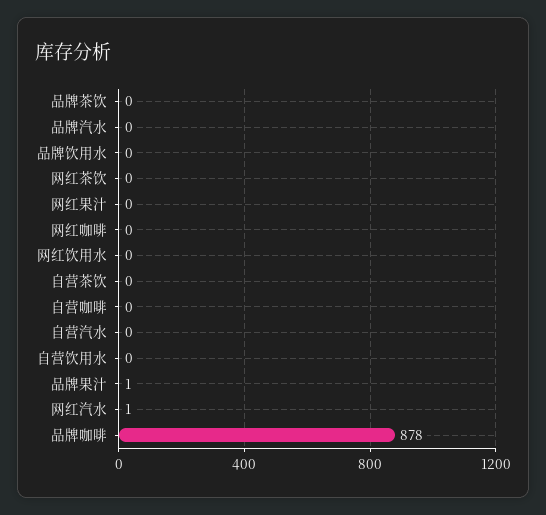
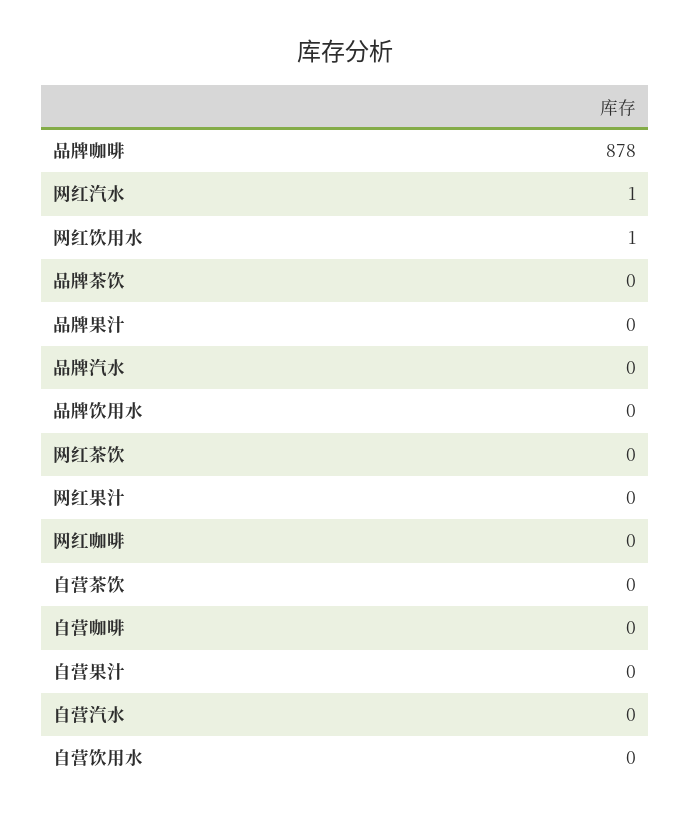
  {
    "品牌茶饮": 0,
    "品牌汽水": 0,
    "品牌饮用水": 0,
    "网红茶饮": 0,
    "网红果汁": 0,
    "网红咖啡": 0,
-   "网红饮用水": 0,
+   "网红饮用水": 1,
    "自营茶饮": 0,
    "自营咖啡": 0,
    "自营汽水": 0,
    "自营饮用水": 0,
-   "品牌果汁": 1,
+   "品牌果汁": 0,
    "网红汽水": 1,
-   "品牌咖啡": 878
+   "品牌咖啡": 878,
+   "自营果汁": 0
  }

